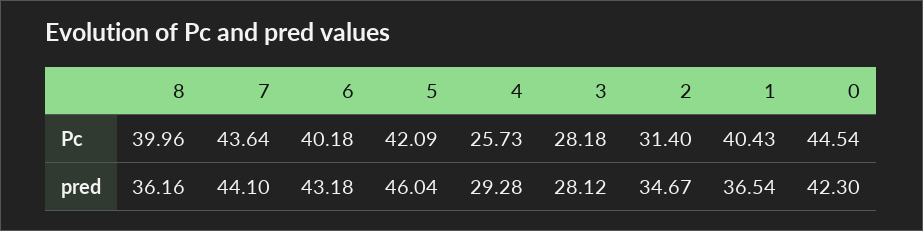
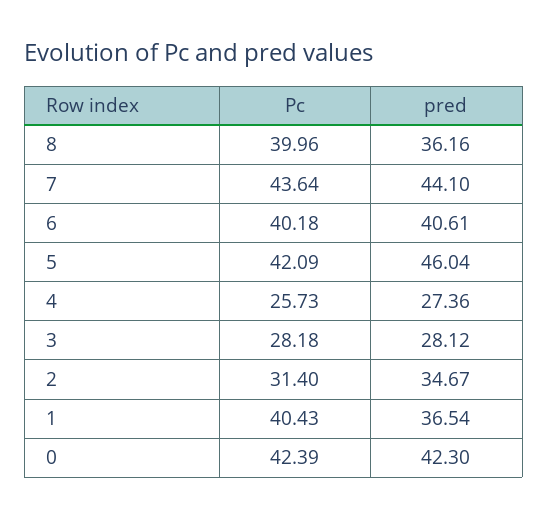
  {
    "8": {
      "Pc": 39.96,
      "pred": 36.16
    },
    "7": {
      "Pc": 43.64,
      "pred": 44.1
    },
    "6": {
      "Pc": 40.18,
-     "pred": 43.18
+     "pred": 40.61
    },
    "5": {
      "Pc": 42.09,
      "pred": 46.04
    },
    "4": {
      "Pc": 25.73,
-     "pred": 29.28
+     "pred": 27.36
    },
    "3": {
      "Pc": 28.18,
      "pred": 28.12
    },
    "2": {
      "Pc": 31.4,
      "pred": 34.67
    },
    "1": {
      "Pc": 40.43,
      "pred": 36.54
    },
    "0": {
-     "Pc": 44.54,
+     "Pc": 42.39,
      "pred": 42.3
    }
  }

